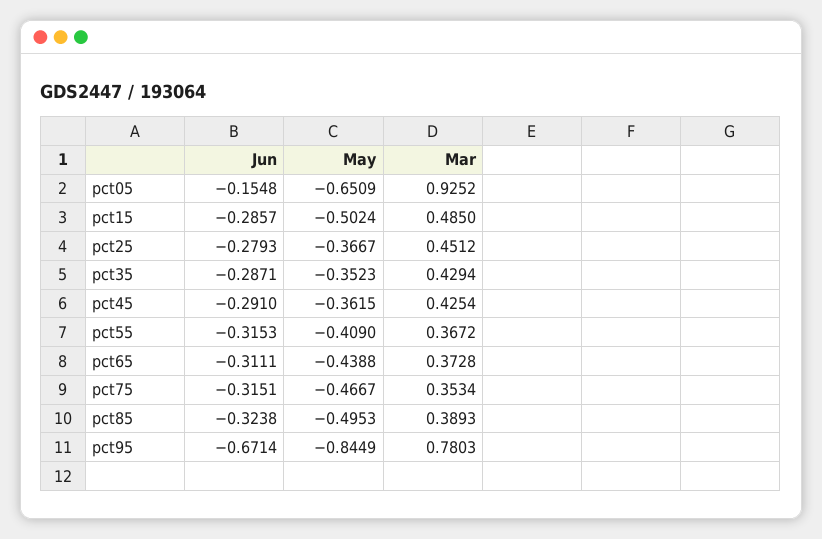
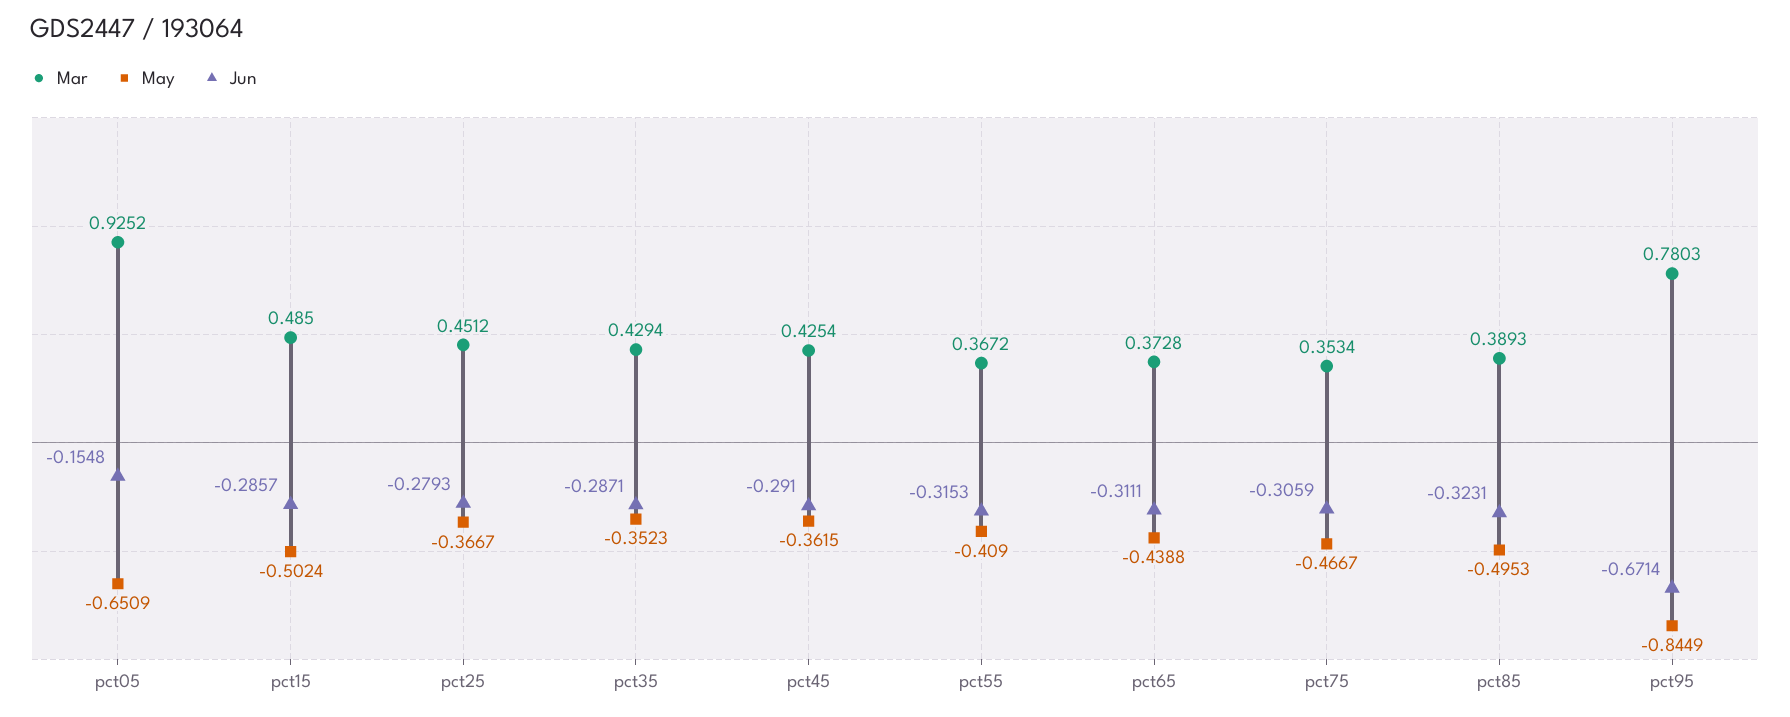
  {
    "Jun": {
      "pct05": -0.1548,
      "pct15": -0.2857,
      "pct25": -0.2793,
      "pct35": -0.2871,
      "pct45": -0.291,
      "pct55": -0.3153,
      "pct65": -0.3111,
-     "pct75": -0.3151,
+     "pct75": -0.3059,
-     "pct85": -0.3238,
+     "pct85": -0.3231,
      "pct95": -0.6714
    },
    "May": {
      "pct05": -0.6509,
      "pct15": -0.5024,
      "pct25": -0.3667,
      "pct35": -0.3523,
      "pct45": -0.3615,
      "pct55": -0.409,
      "pct65": -0.4388,
      "pct75": -0.4667,
      "pct85": -0.4953,
      "pct95": -0.8449
    },
    "Mar": {
      "pct05": 0.9252,
      "pct15": 0.485,
      "pct25": 0.4512,
      "pct35": 0.4294,
      "pct45": 0.4254,
      "pct55": 0.3672,
      "pct65": 0.3728,
      "pct75": 0.3534,
      "pct85": 0.3893,
      "pct95": 0.7803
    }
  }

